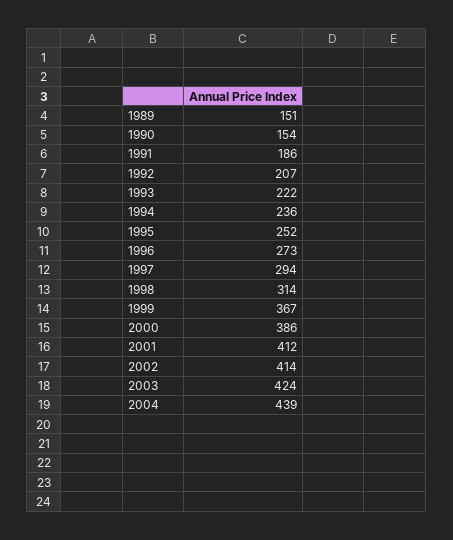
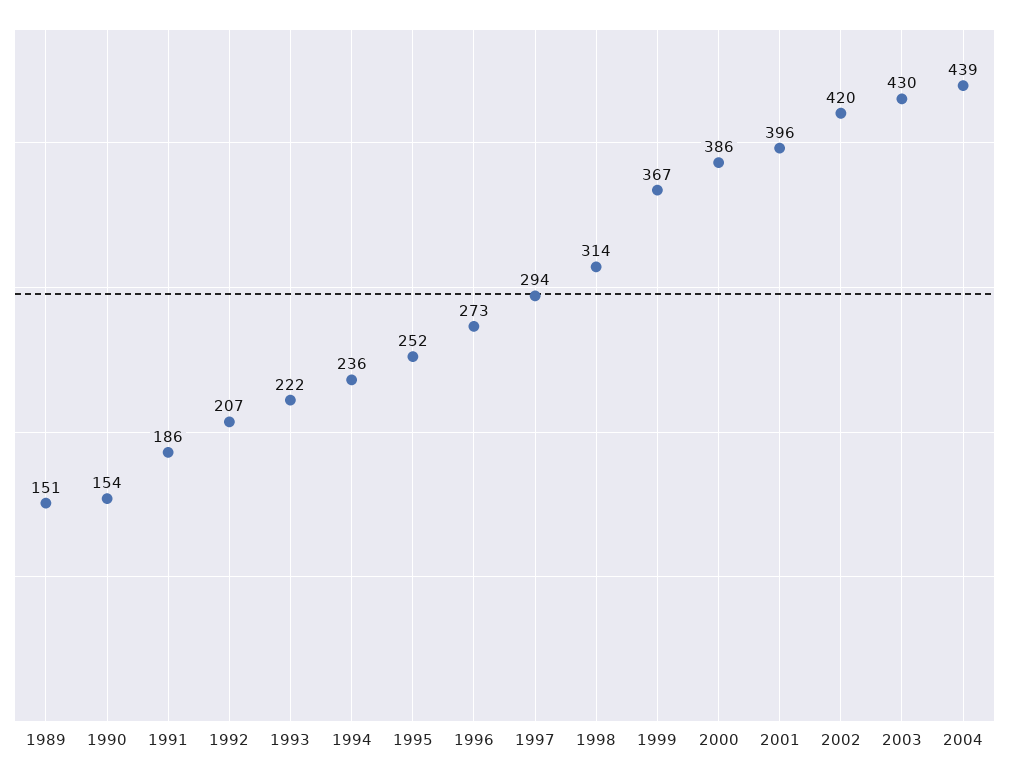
  {
    "1989": 151,
    "1990": 154,
    "1991": 186,
    "1992": 207,
    "1993": 222,
    "1994": 236,
    "1995": 252,
    "1996": 273,
    "1997": 294,
    "1998": 314,
    "1999": 367,
    "2000": 386,
-   "2001": 412,
+   "2001": 396,
-   "2002": 414,
+   "2002": 420,
-   "2003": 424,
+   "2003": 430,
    "2004": 439
  }

